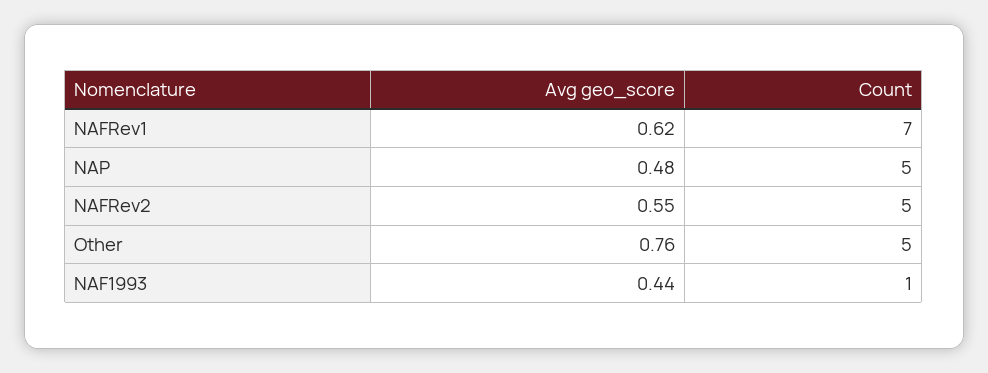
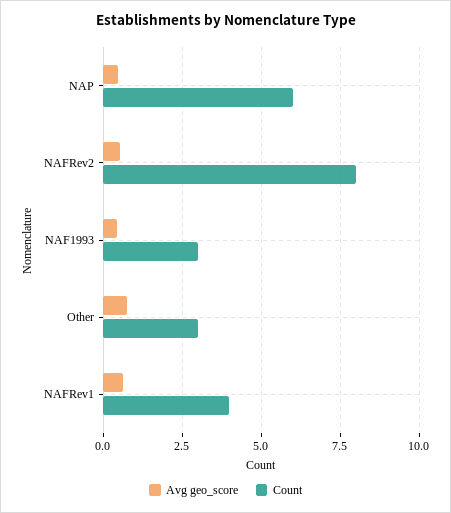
  {
    "Avg geo_score": {
      "NAFRev1": 0.62,
      "NAP": 0.48,
      "NAFRev2": 0.55,
      "Other": 0.76,
      "NAF1993": 0.44
    },
    "Count": {
-     "NAFRev1": 7,
+     "NAFRev1": 4,
-     "NAP": 5,
+     "NAP": 6,
-     "NAFRev2": 5,
+     "NAFRev2": 8,
-     "Other": 5,
+     "Other": 3,
-     "NAF1993": 1
+     "NAF1993": 3
    }
  }

